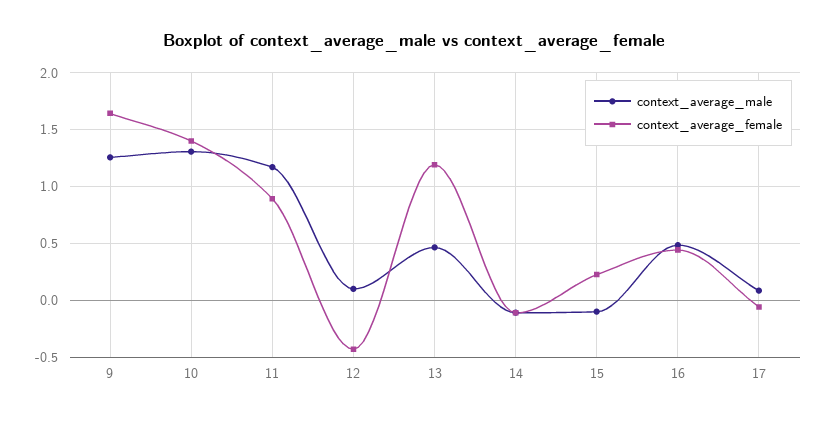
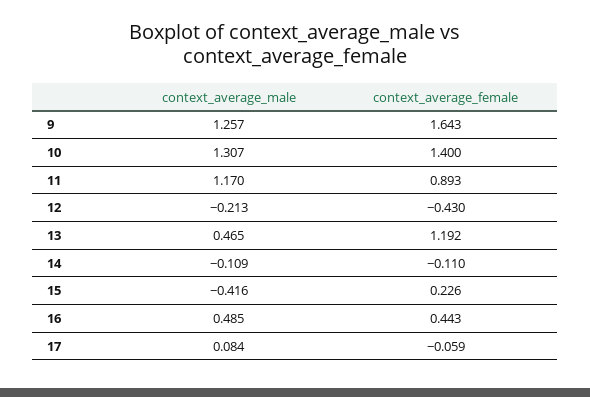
  {
    "context_average_male": {
      "9": 1.257,
      "10": 1.307,
      "11": 1.17,
-     "12": 0.1,
+     "12": -0.213,
      "13": 0.465,
      "14": -0.109,
-     "15": -0.1,
+     "15": -0.416,
      "16": 0.485,
      "17": 0.084
    },
    "context_average_female": {
      "9": 1.643,
      "10": 1.4,
      "11": 0.893,
      "12": -0.43,
      "13": 1.192,
      "14": -0.11,
      "15": 0.226,
      "16": 0.443,
      "17": -0.059
    }
  }

